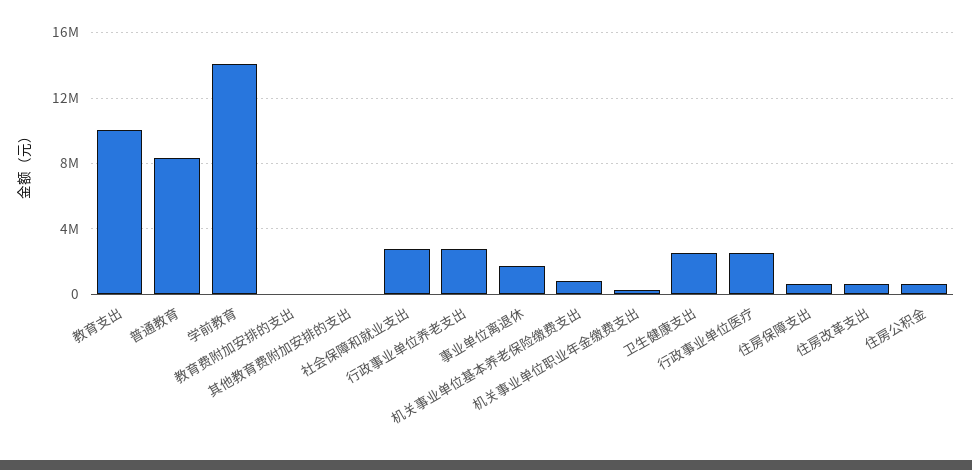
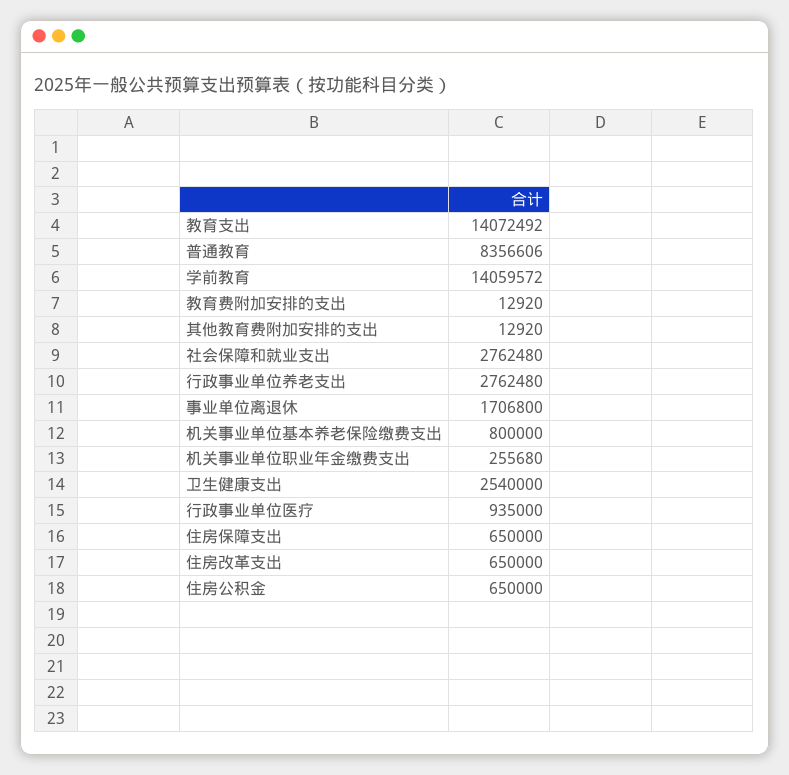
  {
-   "教育支出": 10000000,
+   "教育支出": 14072492,
    "普通教育": 8356606,
    "学前教育": 14059572,
    "教育费附加安排的支出": 12920,
    "其他教育费附加安排的支出": 12920,
    "社会保障和就业支出": 2762480,
    "行政事业单位养老支出": 2762480,
    "事业单位离退休": 1706800,
    "机关事业单位基本养老保险缴费支出": 800000,
    "机关事业单位职业年金缴费支出": 255680,
    "卫生健康支出": 2540000,
-   "行政事业单位医疗": 2500000,
+   "行政事业单位医疗": 935000,
    "住房保障支出": 650000,
    "住房改革支出": 650000,
    "住房公积金": 650000
  }

